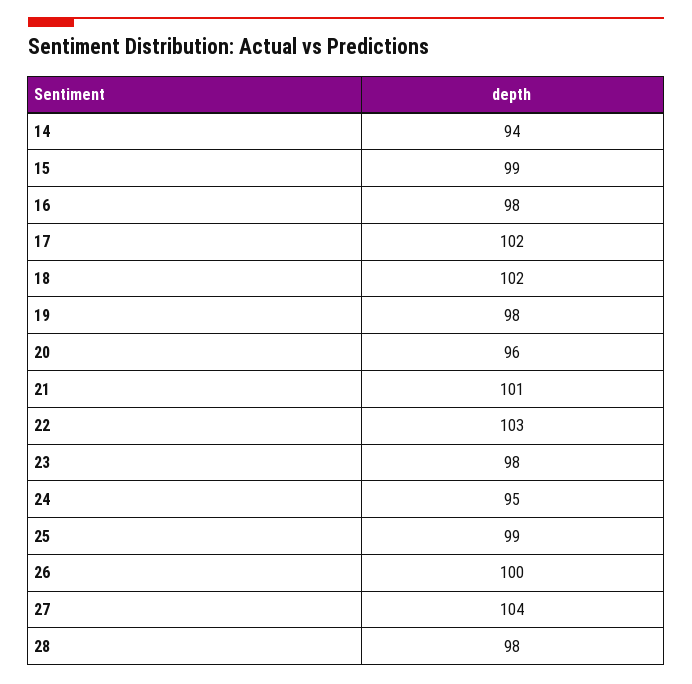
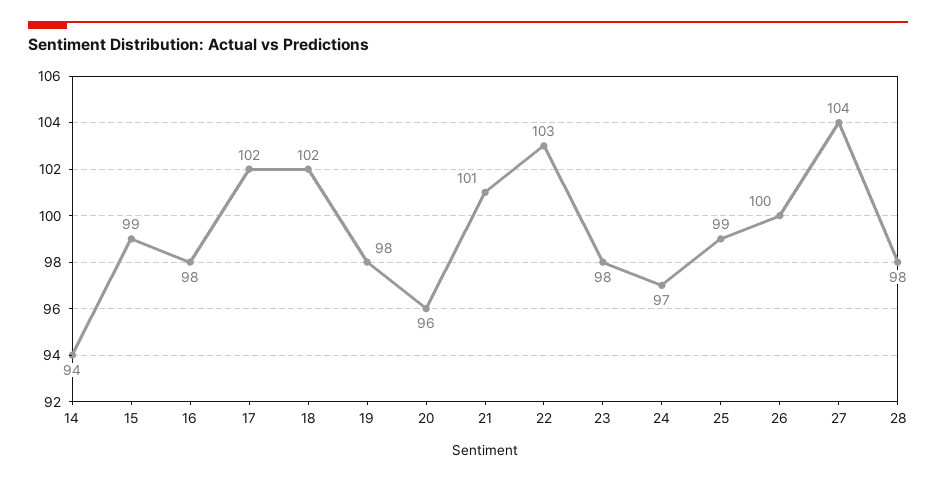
  {
    "14": 94,
    "15": 99,
    "16": 98,
    "17": 102,
    "18": 102,
    "19": 98,
    "20": 96,
    "21": 101,
    "22": 103,
    "23": 98,
-   "24": 95,
+   "24": 97,
    "25": 99,
    "26": 100,
    "27": 104,
    "28": 98
  }

